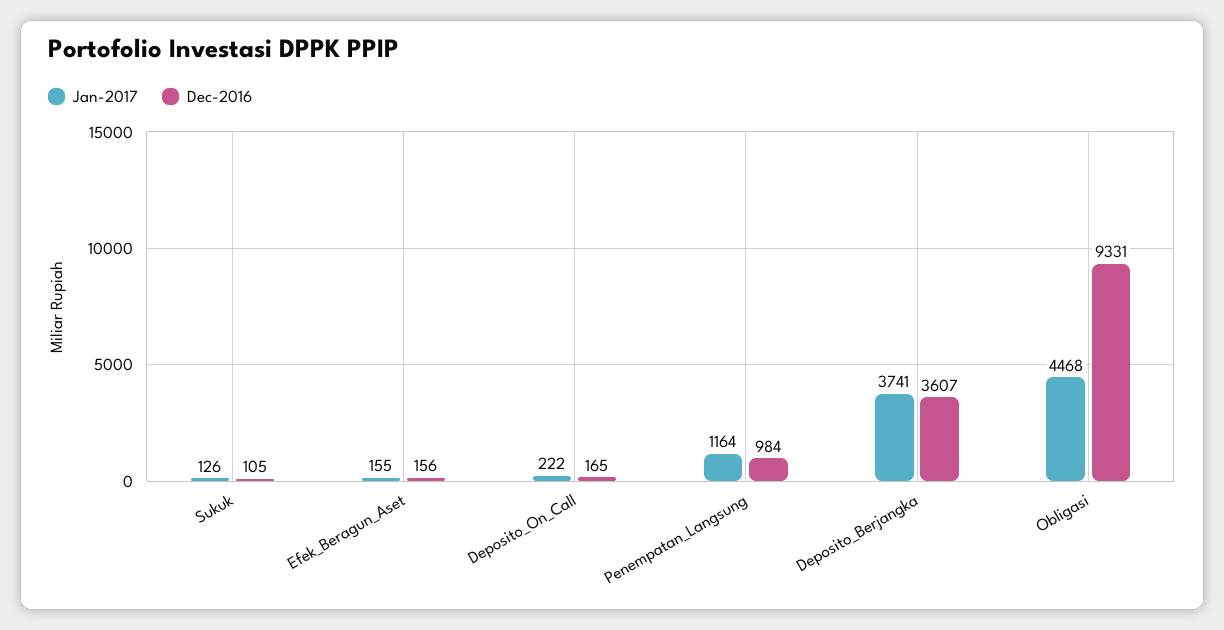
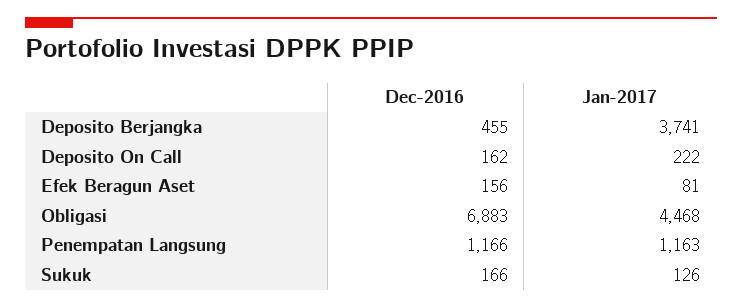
  {
    "Jan-2017": {
      "Sukuk": 126,
-     "Efek_Beragun_Aset": 155,
+     "Efek_Beragun_Aset": 81,
      "Deposito_On_Call": 222,
-     "Penempatan_Langsung": 1164,
+     "Penempatan_Langsung": 1163,
      "Deposito_Berjangka": 3741,
      "Obligasi": 4468
    },
    "Dec-2016": {
-     "Sukuk": 105,
+     "Sukuk": 166,
      "Efek_Beragun_Aset": 156,
-     "Deposito_On_Call": 165,
+     "Deposito_On_Call": 162,
-     "Penempatan_Langsung": 984,
+     "Penempatan_Langsung": 1166,
-     "Deposito_Berjangka": 3607,
+     "Deposito_Berjangka": 455,
-     "Obligasi": 9331
+     "Obligasi": 6883
    }
  }

